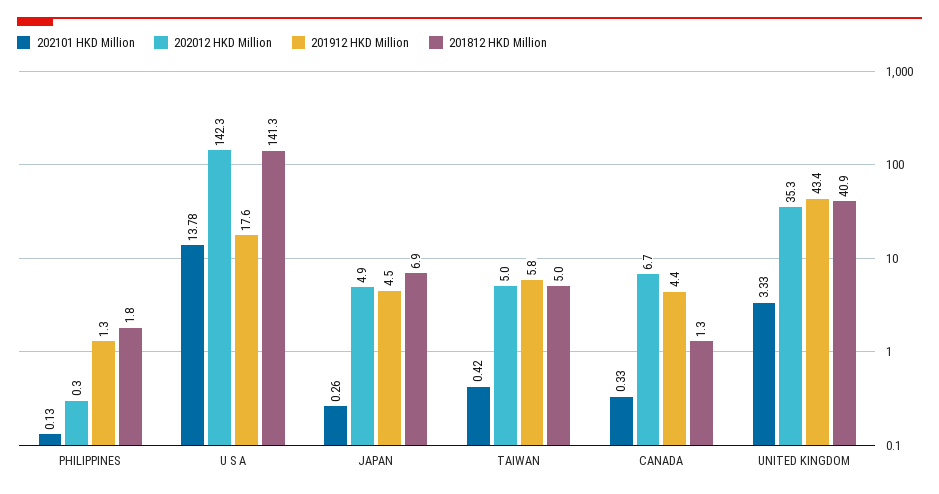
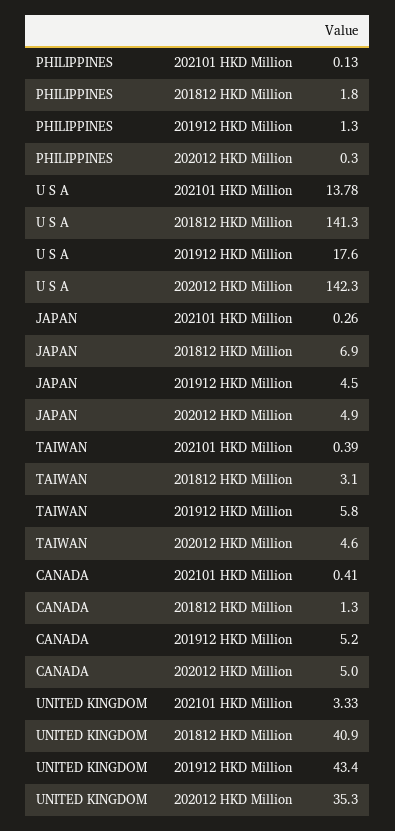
  {
    "202101 HKD Million": {
      "PHILIPPINES": 0.13,
      "U S A": 13.78,
      "JAPAN": 0.26,
-     "TAIWAN": 0.42,
+     "TAIWAN": 0.39,
-     "CANADA": 0.33,
+     "CANADA": 0.41,
      "UNITED KINGDOM": 3.33
    },
    "202012 HKD Million": {
      "PHILIPPINES": 0.3,
      "U S A": 142.3,
      "JAPAN": 4.9,
-     "TAIWAN": 5,
+     "TAIWAN": 4.6,
-     "CANADA": 6.7,
+     "CANADA": 5,
      "UNITED KINGDOM": 35.3
    },
    "201912 HKD Million": {
      "PHILIPPINES": 1.3,
      "U S A": 17.6,
      "JAPAN": 4.5,
      "TAIWAN": 5.8,
-     "CANADA": 4.4,
+     "CANADA": 5.2,
      "UNITED KINGDOM": 43.4
    },
    "201812 HKD Million": {
      "PHILIPPINES": 1.8,
      "U S A": 141.3,
      "JAPAN": 6.9,
-     "TAIWAN": 5,
+     "TAIWAN": 3.1,
      "CANADA": 1.3,
      "UNITED KINGDOM": 40.9
    }
  }

